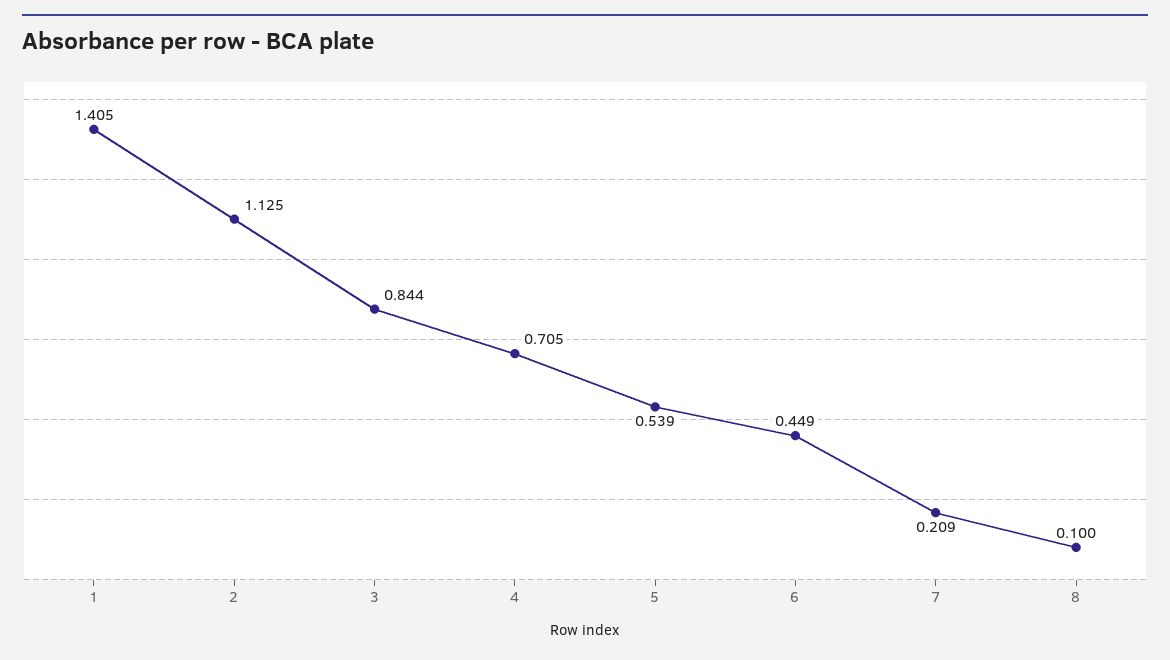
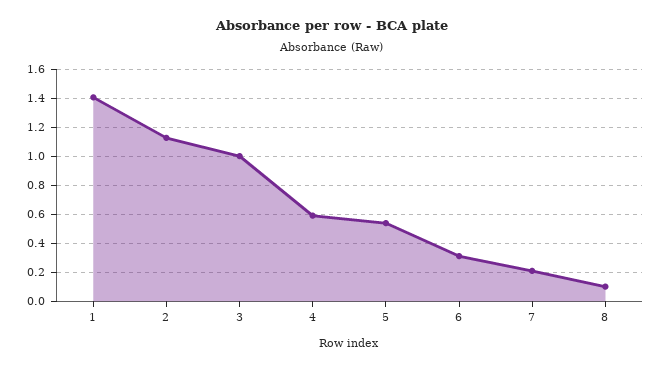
  {
    "1": 1.405,
    "2": 1.125,
-   "3": 0.844,
+   "3": 1,
-   "4": 0.705,
+   "4": 0.6,
    "5": 0.539,
-   "6": 0.449,
+   "6": 0.3,
    "7": 0.209,
    "8": 0.1
  }

